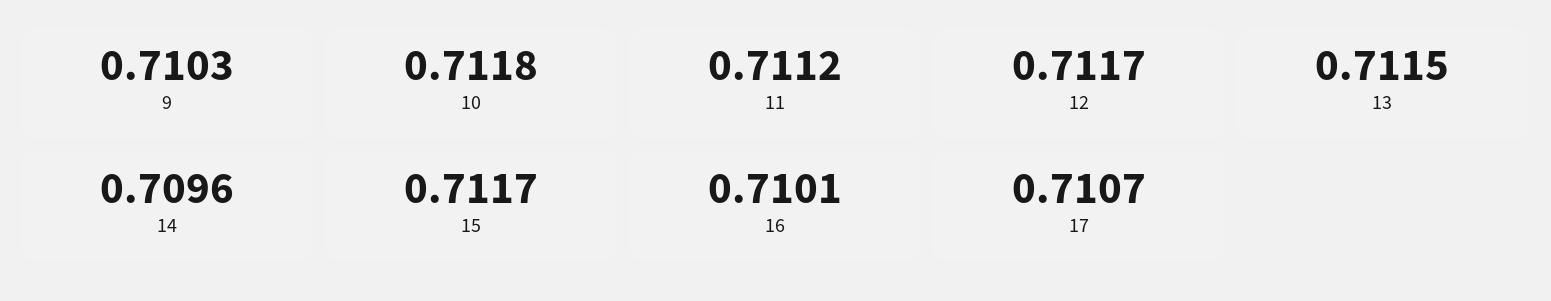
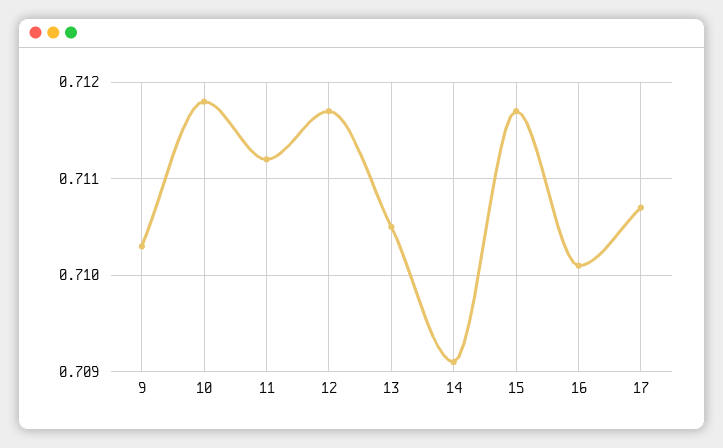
  {
    "9": 0.7103,
    "10": 0.7118,
    "11": 0.7112,
    "12": 0.7117,
-   "13": 0.7115,
+   "13": 0.7105,
-   "14": 0.7096,
+   "14": 0.7091,
    "15": 0.7117,
    "16": 0.7101,
    "17": 0.7107
  }

